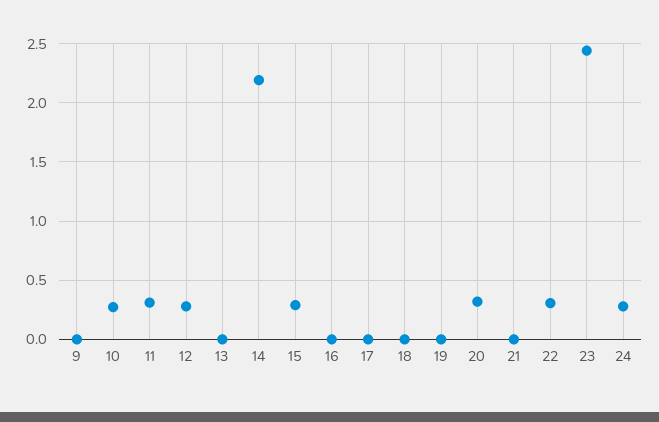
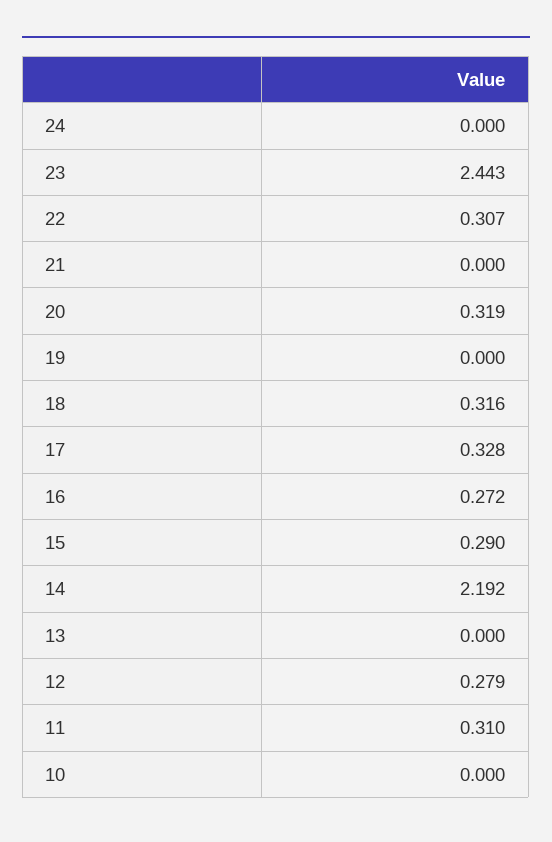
  {
-   "9": 0,
-   "10": 0.3,
+   "10": 0,
    "11": 0.31,
    "12": 0.279,
    "13": 0,
    "14": 2.192,
    "15": 0.29,
-   "16": 0,
+   "16": 0.272,
-   "17": 0,
+   "17": 0.328,
-   "18": 0,
+   "18": 0.316,
    "19": 0,
    "20": 0.319,
    "21": 0,
    "22": 0.307,
    "23": 2.443,
-   "24": 0.3
+   "24": 0
  }

